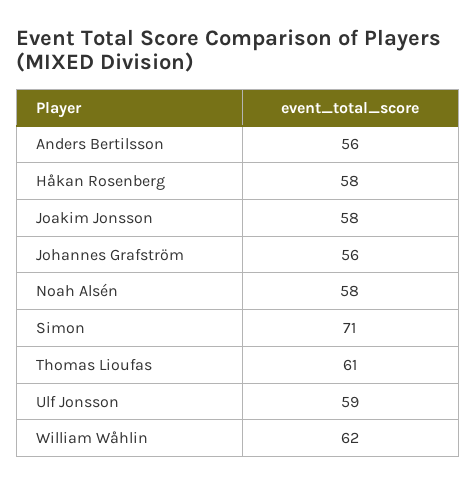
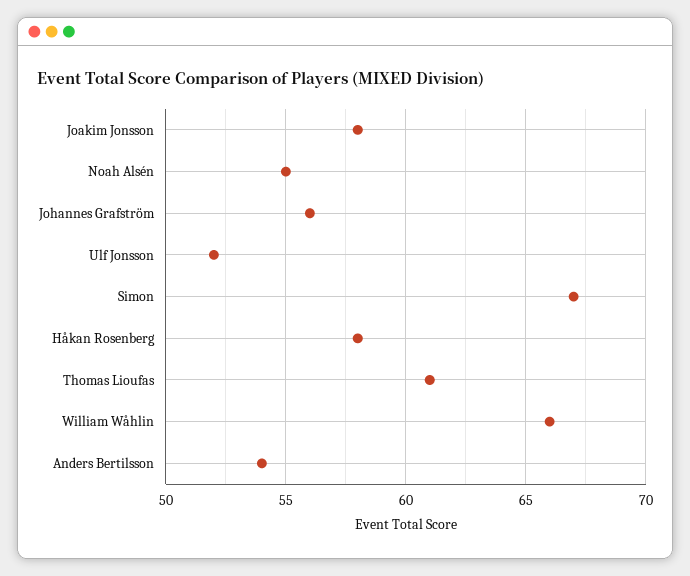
  {
-   "Anders Bertilsson": 56,
+   "Anders Bertilsson": 54,
    "Håkan Rosenberg": 58,
    "Joakim Jonsson": 58,
    "Johannes Grafström": 56,
-   "Noah Alsén": 58,
+   "Noah Alsén": 55,
-   "Simon": 71,
+   "Simon": 67,
    "Thomas Lioufas": 61,
-   "Ulf Jonsson": 59,
+   "Ulf Jonsson": 52,
-   "William Wåhlin": 62
+   "William Wåhlin": 66
  }

